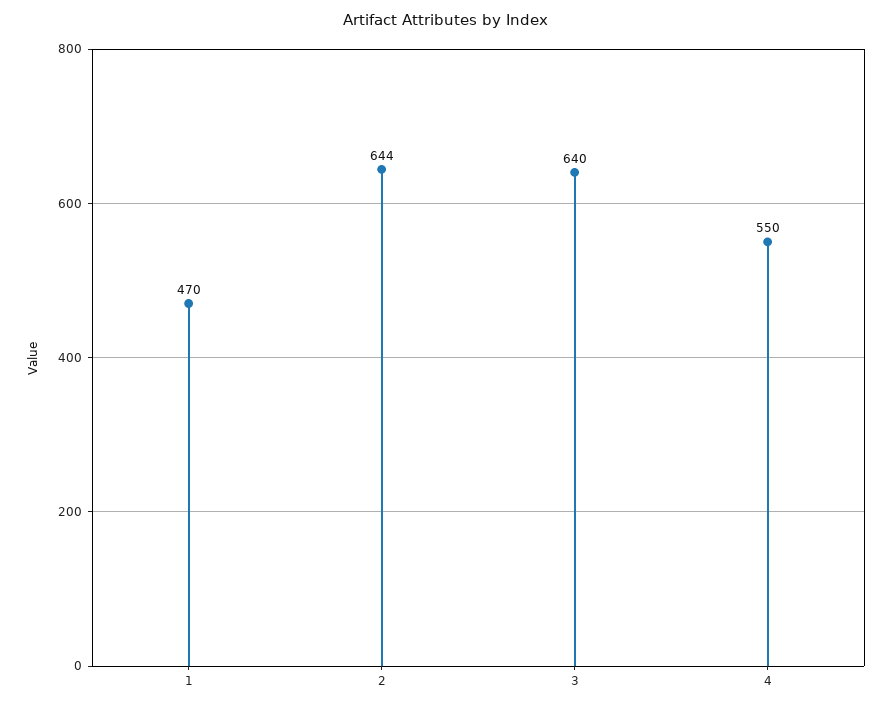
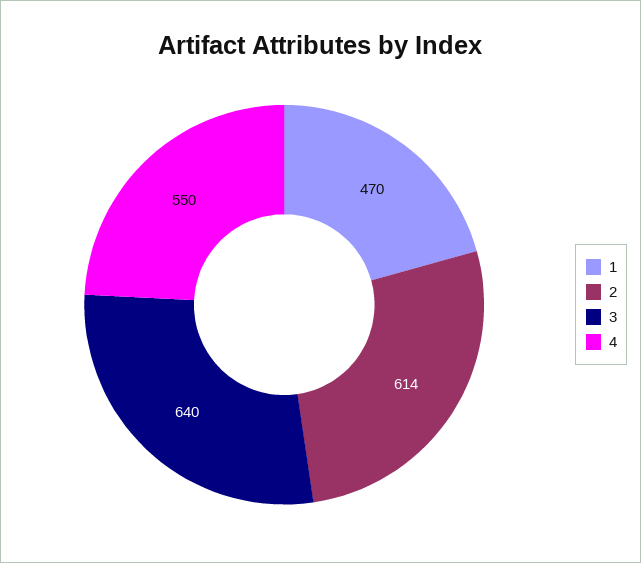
  {
    "1": 470,
-   "2": 644,
+   "2": 614,
    "3": 640,
    "4": 550
  }

